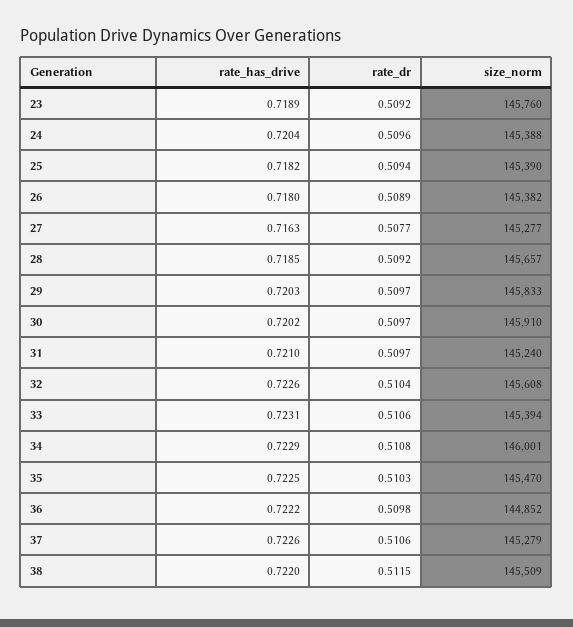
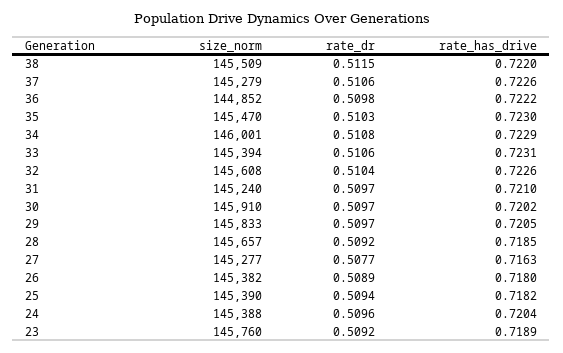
  {
    "rate_has_drive": {
      "23": 0.7189,
      "24": 0.7204,
      "25": 0.7182,
      "26": 0.718,
      "27": 0.7163,
      "28": 0.7185,
-     "29": 0.7203,
+     "29": 0.7205,
      "30": 0.7202,
      "31": 0.721,
      "32": 0.7226,
      "33": 0.7231,
      "34": 0.7229,
-     "35": 0.7225,
+     "35": 0.723,
      "36": 0.7222,
      "37": 0.7226,
      "38": 0.722
    },
    "rate_dr": {
      "23": 0.5092,
      "24": 0.5096,
      "25": 0.5094,
      "26": 0.5089,
      "27": 0.5077,
      "28": 0.5092,
      "29": 0.5097,
      "30": 0.5097,
      "31": 0.5097,
      "32": 0.5104,
      "33": 0.5106,
      "34": 0.5108,
      "35": 0.5103,
      "36": 0.5098,
      "37": 0.5106,
      "38": 0.5115
    },
    "size_norm": {
      "23": 145760,
      "24": 145388,
      "25": 145390,
      "26": 145382,
      "27": 145277,
      "28": 145657,
      "29": 145833,
      "30": 145910,
      "31": 145240,
      "32": 145608,
      "33": 145394,
      "34": 146001,
      "35": 145470,
      "36": 144852,
      "37": 145279,
      "38": 145509
    }
  }

